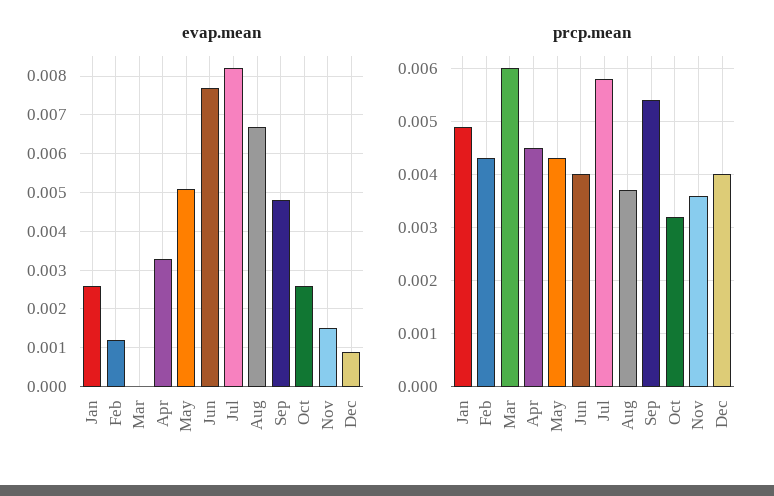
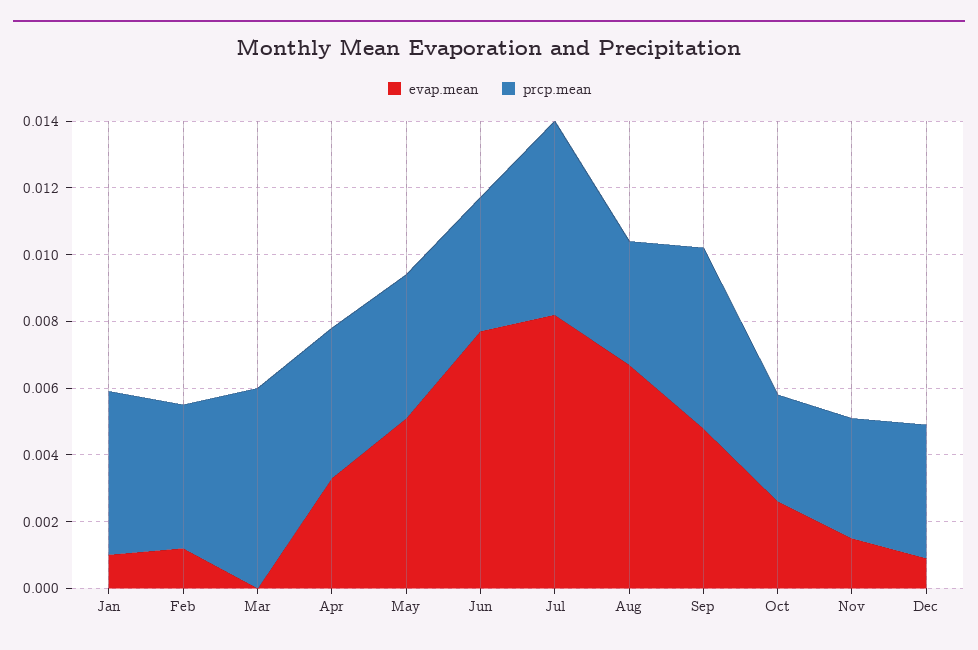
  {
    "evap.mean": {
-     "Jan": 0.0025,
+     "Jan": 0.001,
      "Feb": 0.001,
      "Mar": 0,
      "Apr": 0.0035,
      "May": 0.005,
      "Jun": 0.0075,
      "Jul": 0.008,
      "Aug": 0.0065,
      "Sep": 0.005,
      "Oct": 0.0025,
      "Nov": 0.0015,
      "Dec": 0.001
    },
    "prcp.mean": {
      "Jan": 0.005,
      "Feb": 0.0045,
      "Mar": 0.006,
      "Apr": 0.0045,
      "May": 0.0045,
      "Jun": 0.004,
      "Jul": 0.006,
      "Aug": 0.0035,
      "Sep": 0.0055,
      "Oct": 0.003,
      "Nov": 0.0035,
      "Dec": 0.004
    }
  }

